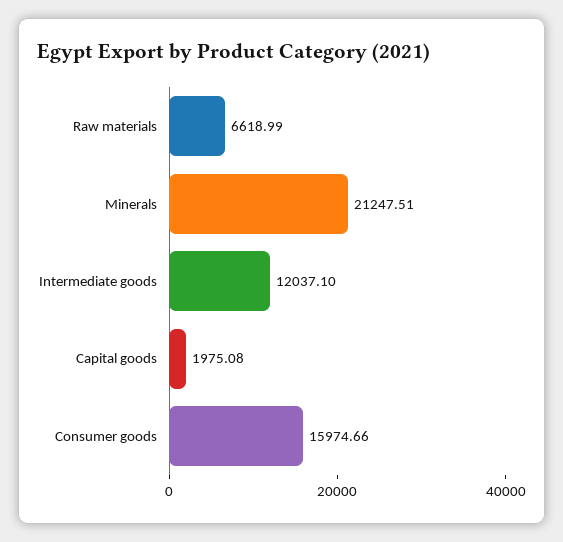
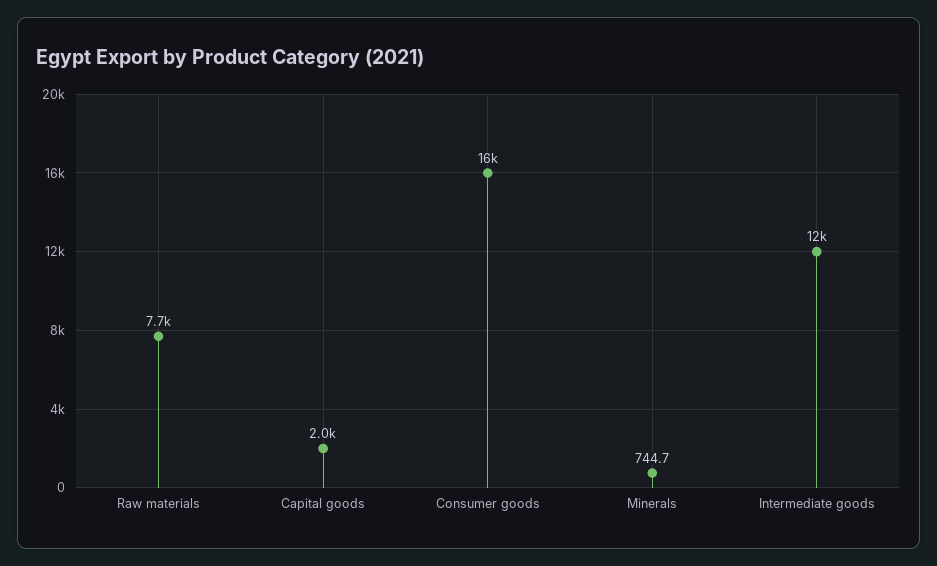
  {
-   "Raw materials": 6618.99,
+   "Raw materials": 7700,
-   "Minerals": 21247.51,
+   "Minerals": 744.7,
    "Intermediate goods": 12037.1,
    "Capital goods": 1975.08,
    "Consumer goods": 15974.66
  }

